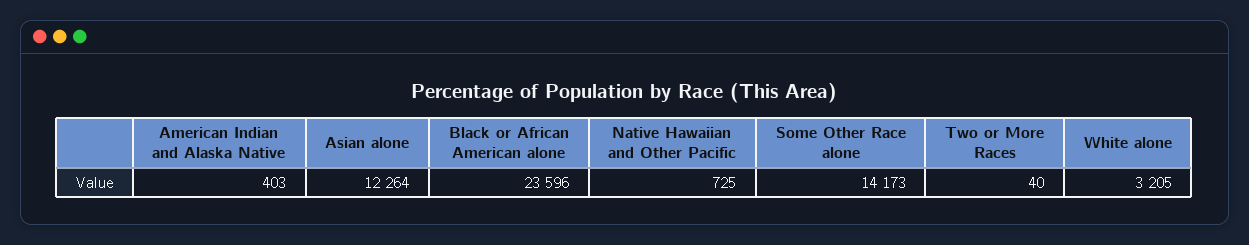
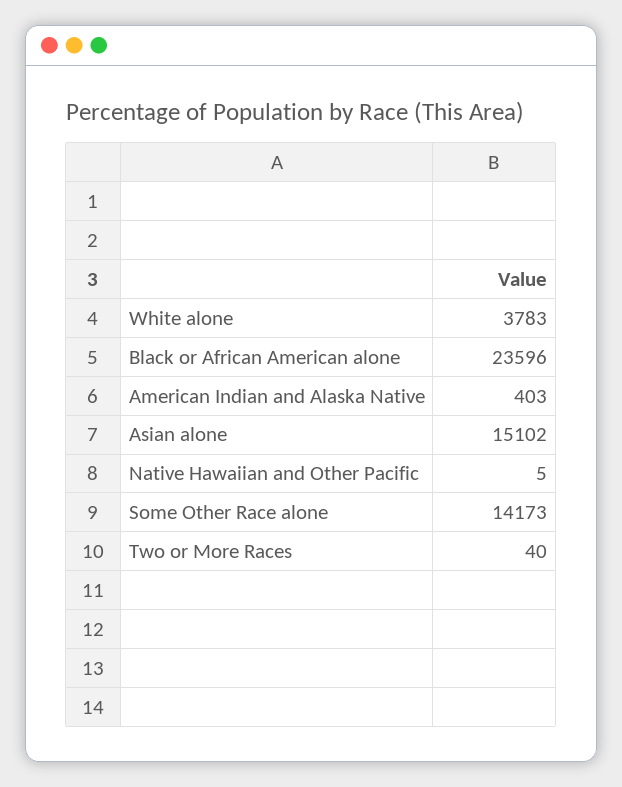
  {
    "American Indian and Alaska Native": 403,
-   "Asian alone": 12264,
+   "Asian alone": 15102,
    "Black or African American alone": 23596,
-   "Native Hawaiian and Other Pacific": 725,
+   "Native Hawaiian and Other Pacific": 5,
    "Some Other Race alone": 14173,
    "Two or More Races": 40,
-   "White alone": 3205
+   "White alone": 3783
  }

